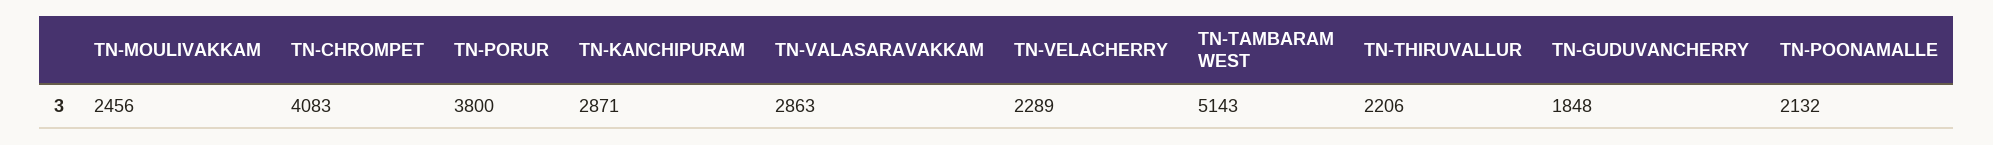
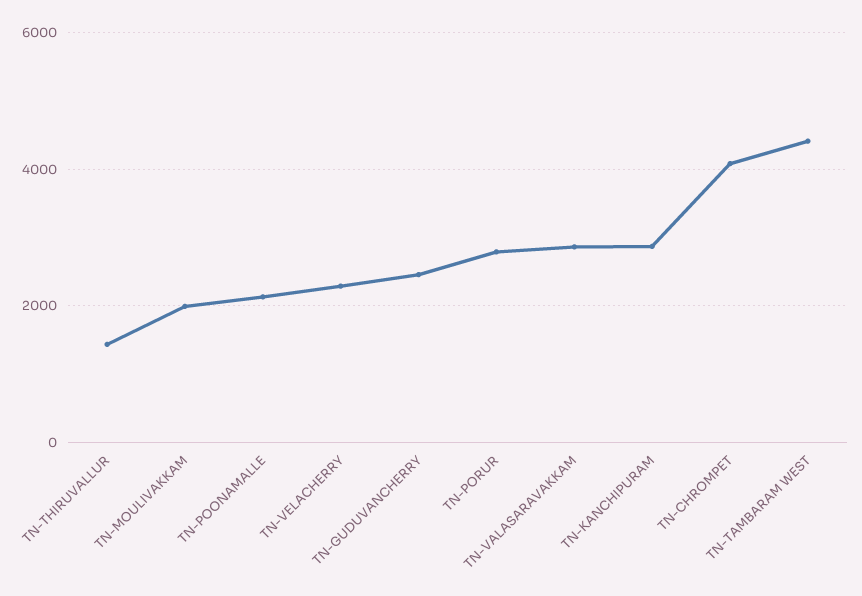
  {
-   "TN-MOULIVAKKAM": 2456,
+   "TN-MOULIVAKKAM": 2000,
    "TN-CHROMPET": 4083,
-   "TN-PORUR": 3800,
+   "TN-PORUR": 2800,
    "TN-KANCHIPURAM": 2871,
    "TN-VALASARAVAKKAM": 2863,
    "TN-VELACHERRY": 2289,
-   "TN-TAMBARAM WEST": 5143,
+   "TN-TAMBARAM WEST": 4400,
-   "TN-THIRUVALLUR": 2206,
+   "TN-THIRUVALLUR": 1400,
-   "TN-GUDUVANCHERRY": 1848,
+   "TN-GUDUVANCHERRY": 2400,
    "TN-POONAMALLE": 2132
  }

